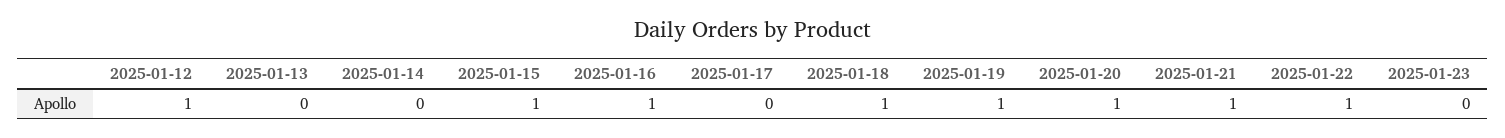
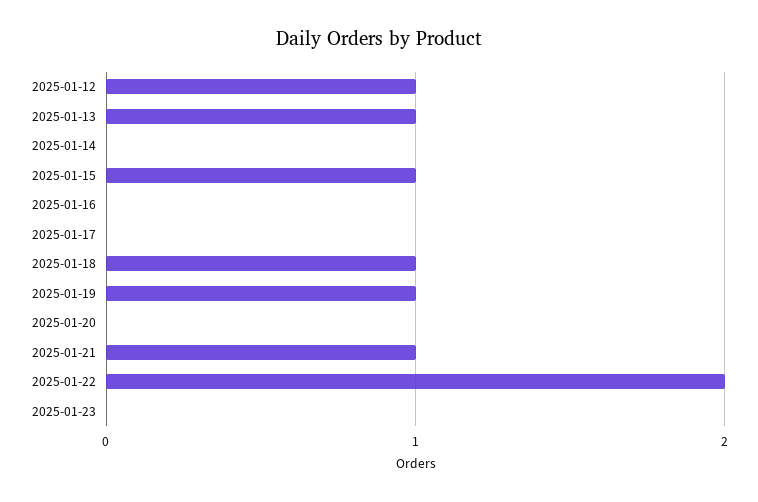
  {
    "2025-01-12": 1,
-   "2025-01-13": 0,
+   "2025-01-13": 1,
    "2025-01-14": 0,
    "2025-01-15": 1,
-   "2025-01-16": 1,
+   "2025-01-16": 0,
    "2025-01-17": 0,
    "2025-01-18": 1,
    "2025-01-19": 1,
-   "2025-01-20": 1,
+   "2025-01-20": 0,
    "2025-01-21": 1,
-   "2025-01-22": 1,
+   "2025-01-22": 2,
    "2025-01-23": 0
  }

